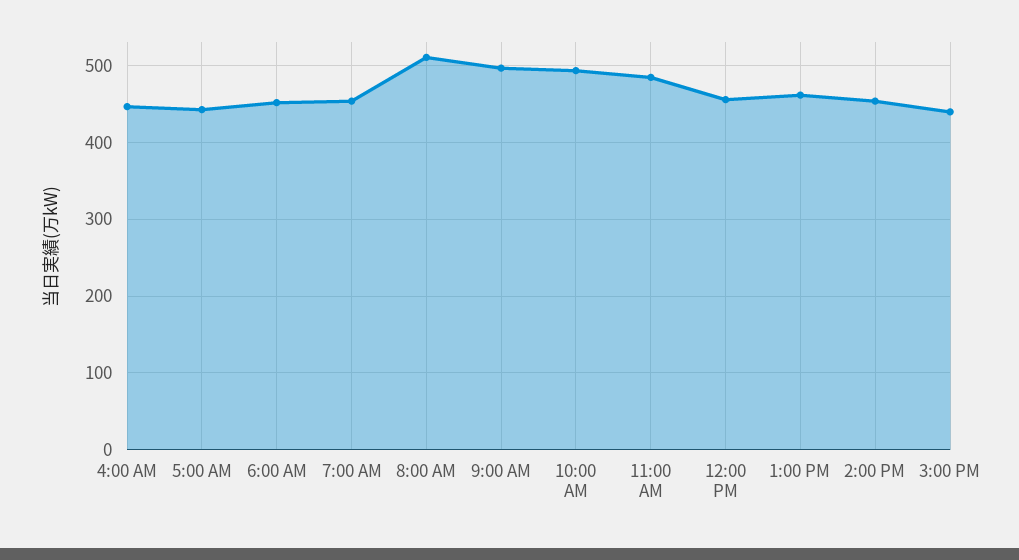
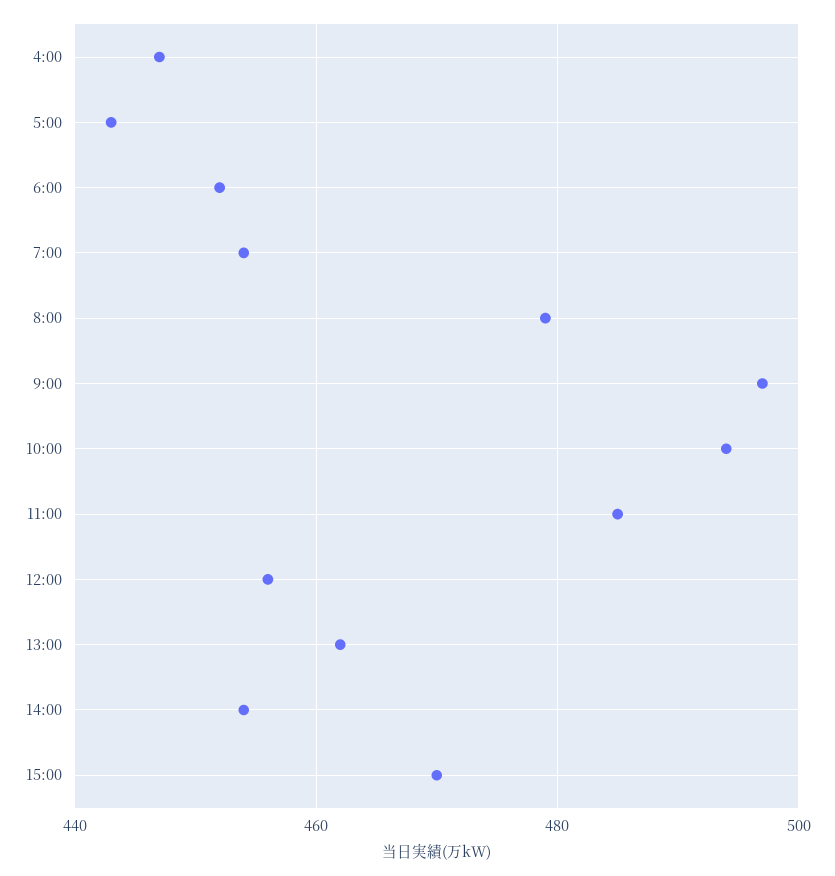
  {
    "4:00 AM": 445,
    "5:00 AM": 445,
    "6:00 AM": 450,
    "7:00 AM": 455,
-   "8:00 AM": 510,
+   "8:00 AM": 480,
    "9:00 AM": 495,
    "10:00 AM": 495,
    "11:00 AM": 485,
    "12:00 PM": 455,
    "1:00 PM": 460,
    "2:00 PM": 455,
-   "3:00 PM": 440
+   "3:00 PM": 470
  }

